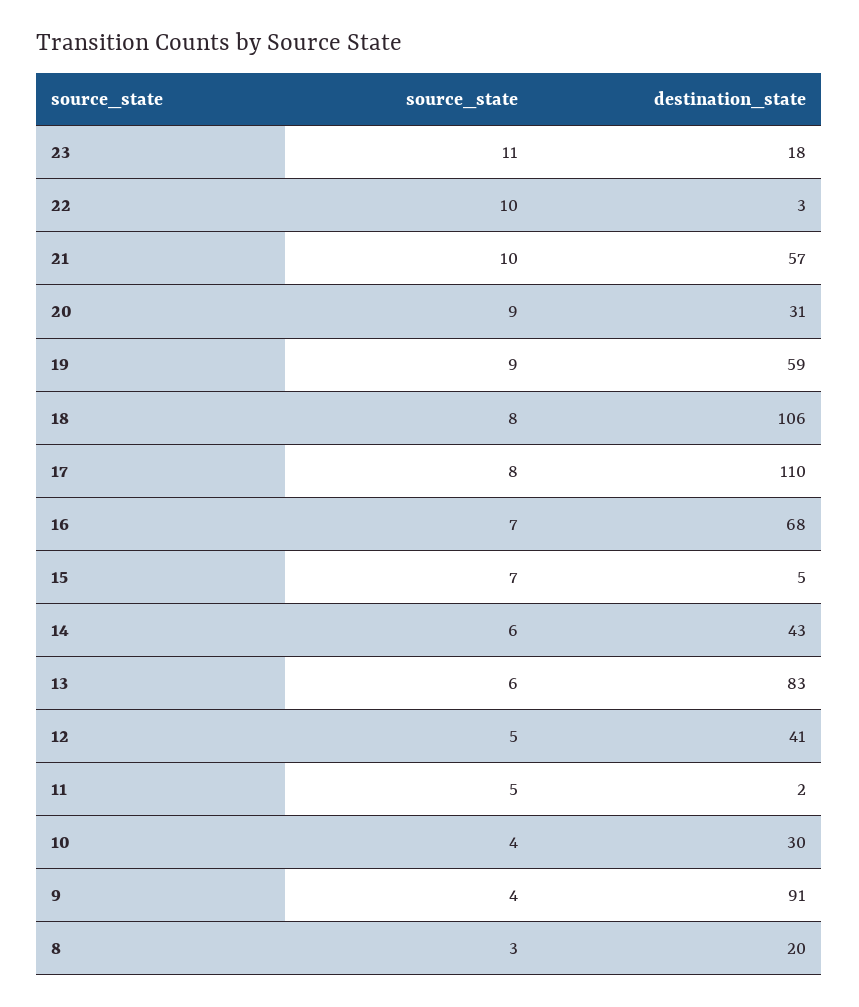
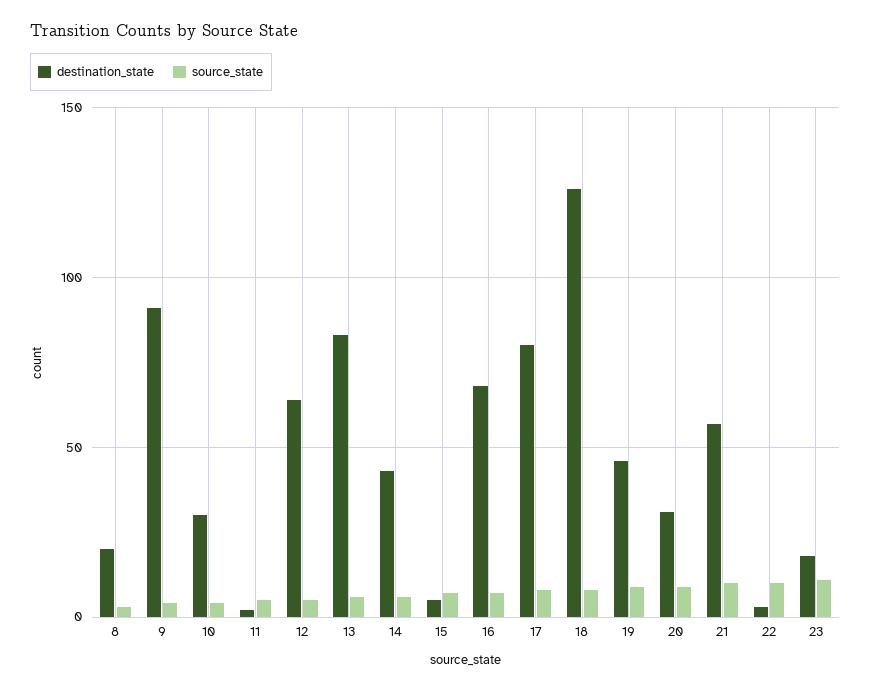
  {
    "source_state": {
      "23": 11,
      "22": 10,
      "21": 10,
      "20": 9,
      "19": 9,
      "18": 8,
      "17": 8,
      "16": 7,
      "15": 7,
      "14": 6,
      "13": 6,
      "12": 5,
      "11": 5,
      "10": 4,
      "9": 4,
      "8": 3
    },
    "destination_state": {
      "23": 18,
      "22": 3,
      "21": 57,
      "20": 31,
-     "19": 59,
+     "19": 45,
-     "18": 106,
+     "18": 125,
-     "17": 110,
+     "17": 80,
      "16": 68,
      "15": 5,
      "14": 43,
      "13": 83,
-     "12": 41,
+     "12": 65,
      "11": 2,
      "10": 30,
      "9": 91,
      "8": 20
    }
  }

